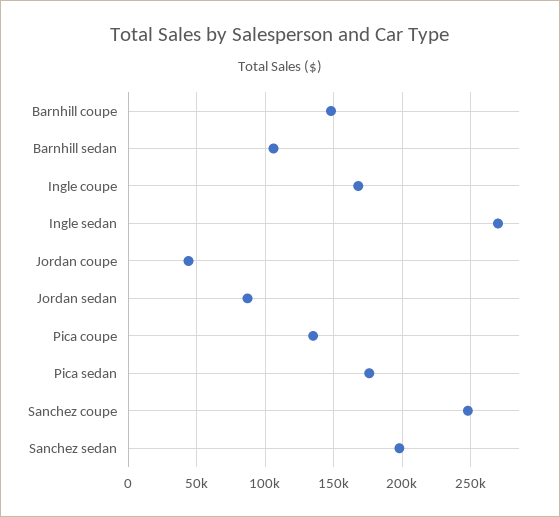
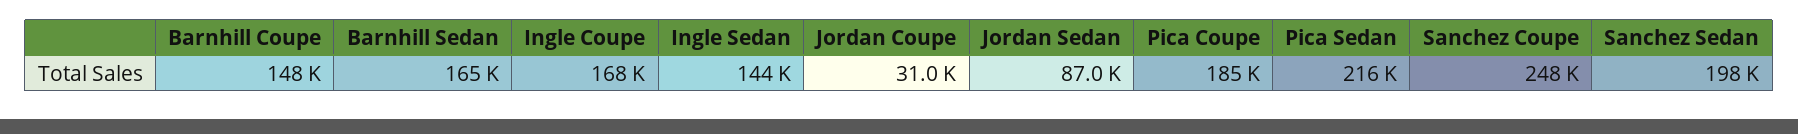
  {
    "Barnhill coupe": 148000,
-   "Barnhill sedan": 105000,
+   "Barnhill sedan": 165000,
    "Ingle coupe": 168000,
-   "Ingle sedan": 270000,
+   "Ingle sedan": 144000,
-   "Jordan coupe": 45000,
+   "Jordan coupe": 31000,
    "Jordan sedan": 87000,
-   "Pica coupe": 135000,
+   "Pica coupe": 185000,
-   "Pica sedan": 175000,
+   "Pica sedan": 216000,
    "Sanchez coupe": 248000,
    "Sanchez sedan": 198000
  }

